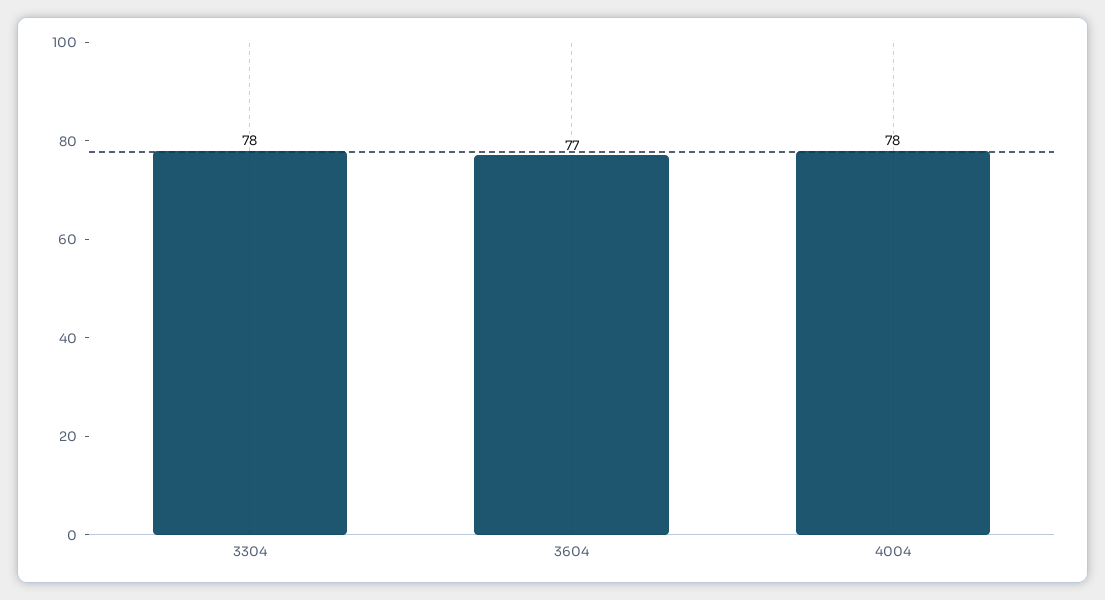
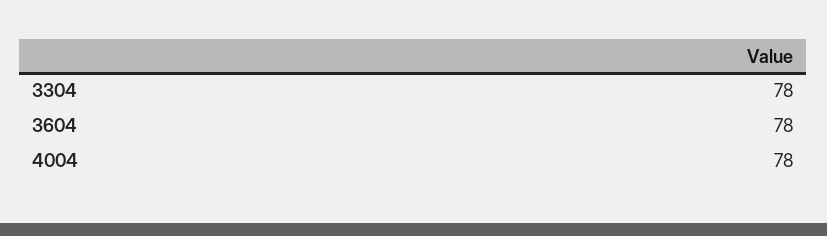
  {
    "3304": 78,
-   "3604": 77,
+   "3604": 78,
    "4004": 78
  }

